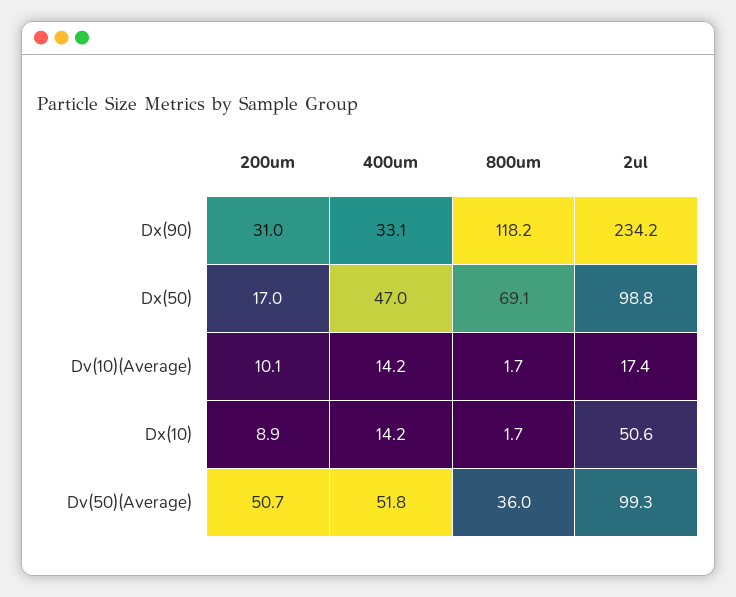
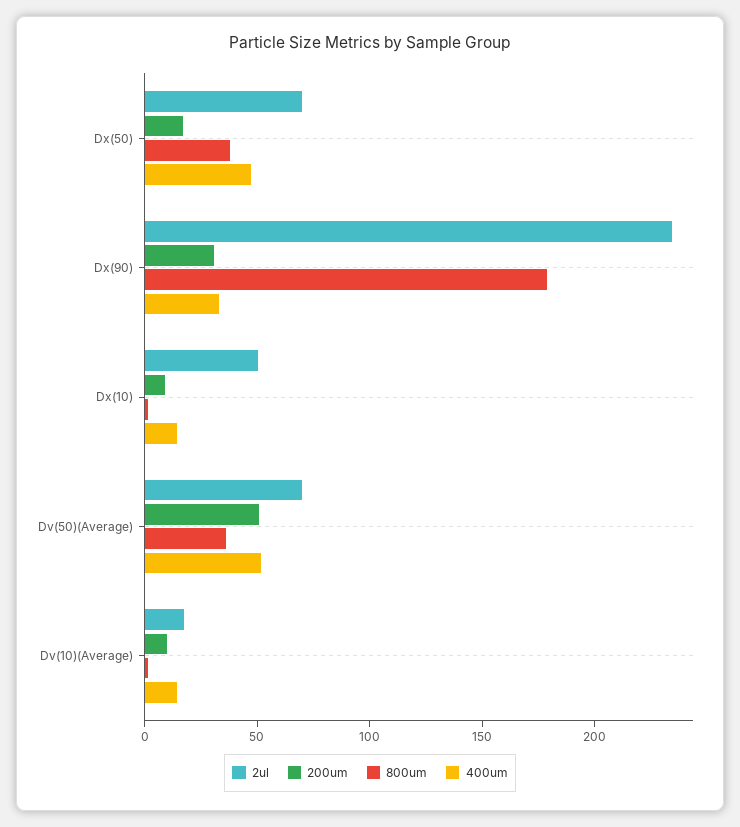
  {
    "200um": {
      "Dx(90)": 31,
      "Dx(50)": 17,
      "Dv(10)(Average)": 10.1,
      "Dx(10)": 8.9,
      "Dv(50)(Average)": 50.7
    },
    "400um": {
      "Dx(90)": 33.1,
      "Dx(50)": 47,
      "Dv(10)(Average)": 14.2,
      "Dx(10)": 14.2,
      "Dv(50)(Average)": 51.8
    },
    "800um": {
-     "Dx(90)": 118.2,
+     "Dx(90)": 180,
-     "Dx(50)": 69.1,
+     "Dx(50)": 40,
      "Dv(10)(Average)": 1.7,
      "Dx(10)": 1.7,
      "Dv(50)(Average)": 36
    },
    "2ul": {
      "Dx(90)": 234.2,
-     "Dx(50)": 98.8,
+     "Dx(50)": 70,
      "Dv(10)(Average)": 17.4,
      "Dx(10)": 50.6,
-     "Dv(50)(Average)": 99.3
+     "Dv(50)(Average)": 70
    }
  }

